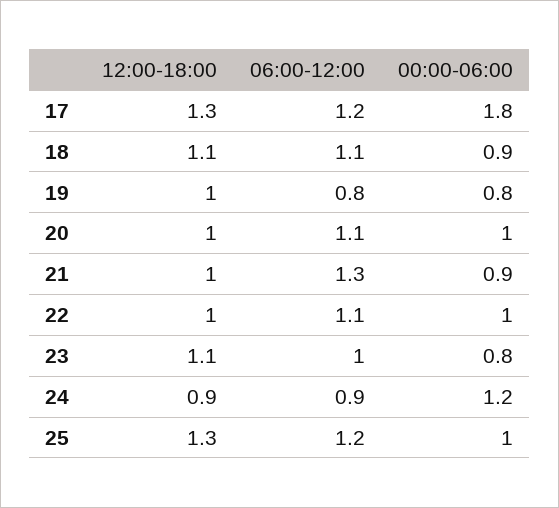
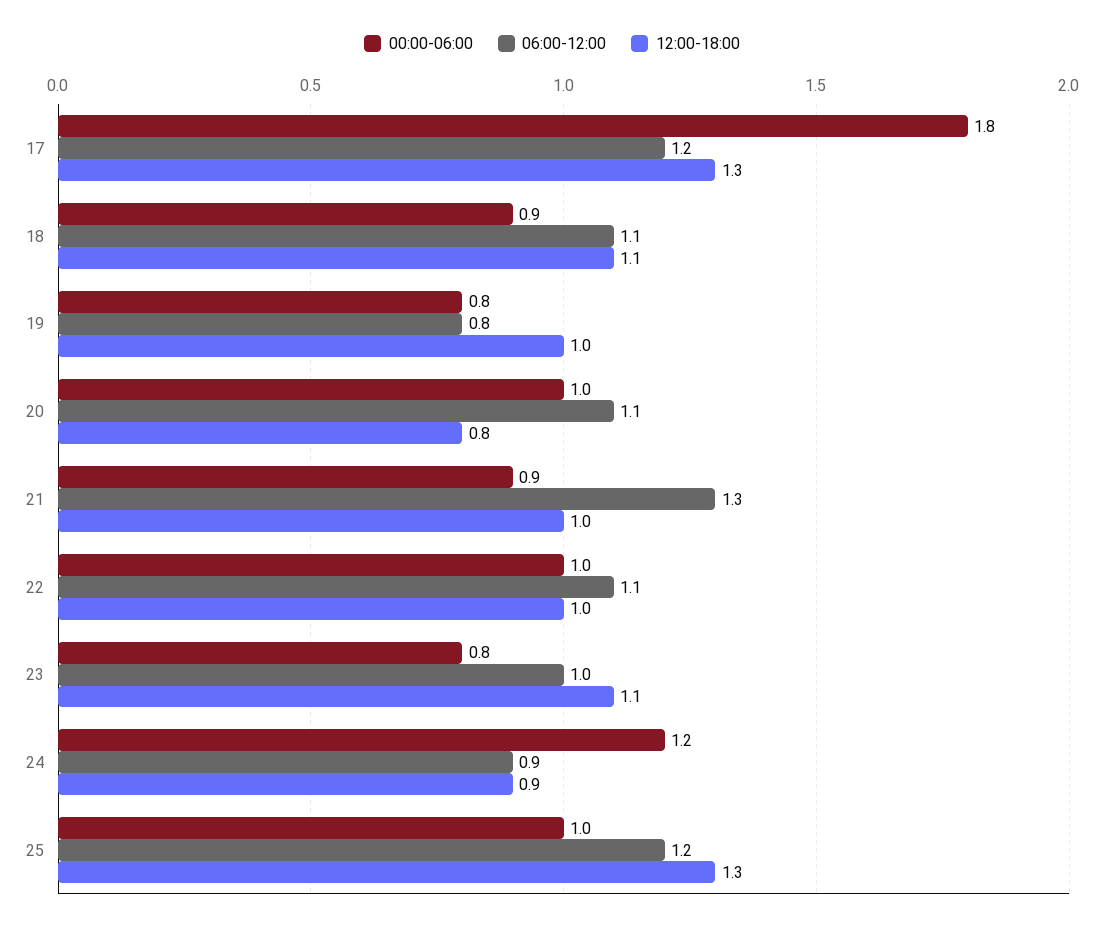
  {
    "12:00-18:00": {
      "17": 1.3,
      "18": 1.1,
      "19": 1,
-     "20": 1,
+     "20": 0.8,
      "21": 1,
      "22": 1,
      "23": 1.1,
      "24": 0.9,
      "25": 1.3
    },
    "06:00-12:00": {
      "17": 1.2,
      "18": 1.1,
      "19": 0.8,
      "20": 1.1,
      "21": 1.3,
      "22": 1.1,
      "23": 1,
      "24": 0.9,
      "25": 1.2
    },
    "00:00-06:00": {
      "17": 1.8,
      "18": 0.9,
      "19": 0.8,
      "20": 1,
      "21": 0.9,
      "22": 1,
      "23": 0.8,
      "24": 1.2,
      "25": 1
    }
  }

